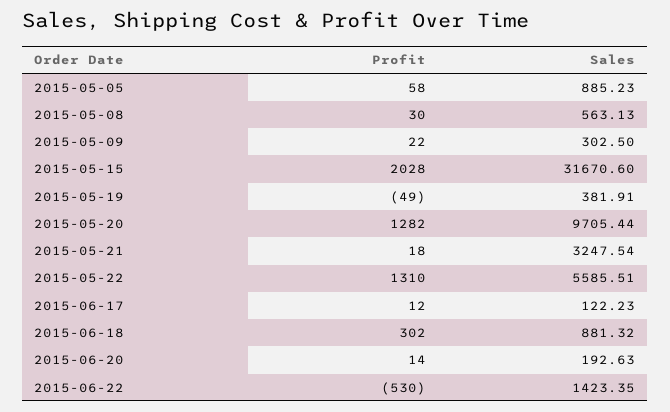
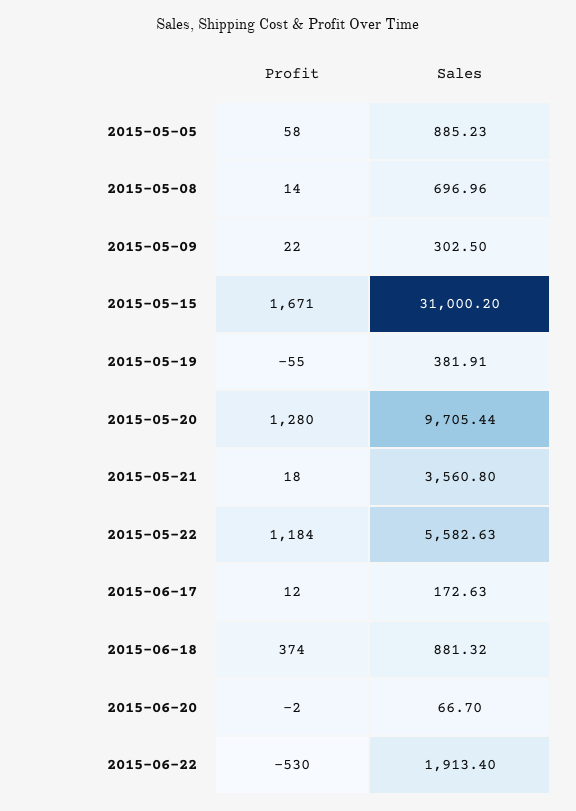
  {
    "Profit": {
      "2015-05-05": 58,
-     "2015-05-08": 30,
+     "2015-05-08": 14,
      "2015-05-09": 22,
-     "2015-05-15": 2028,
+     "2015-05-15": 1671,
-     "2015-05-19": -49,
+     "2015-05-19": -55,
-     "2015-05-20": 1282,
+     "2015-05-20": 1280,
      "2015-05-21": 18,
-     "2015-05-22": 1310,
+     "2015-05-22": 1184,
      "2015-06-17": 12,
-     "2015-06-18": 302,
+     "2015-06-18": 374,
-     "2015-06-20": 14,
+     "2015-06-20": -2,
      "2015-06-22": -530
    },
    "Sales": {
      "2015-05-05": 885.23,
-     "2015-05-08": 563.13,
+     "2015-05-08": 696.96,
      "2015-05-09": 302.5,
-     "2015-05-15": 31670.6,
+     "2015-05-15": 31000.2,
      "2015-05-19": 381.91,
      "2015-05-20": 9705.44,
-     "2015-05-21": 3247.54,
+     "2015-05-21": 3560.8,
-     "2015-05-22": 5585.51,
+     "2015-05-22": 5582.63,
-     "2015-06-17": 122.23,
+     "2015-06-17": 172.63,
      "2015-06-18": 881.32,
-     "2015-06-20": 192.63,
+     "2015-06-20": 66.7,
-     "2015-06-22": 1423.35
+     "2015-06-22": 1913.4
    }
  }

